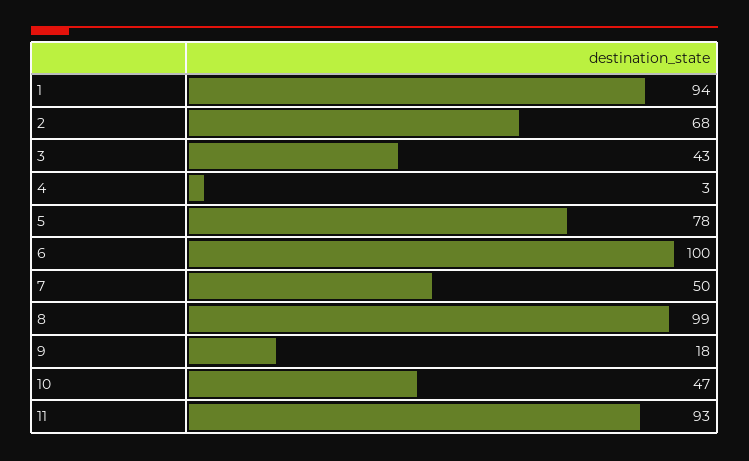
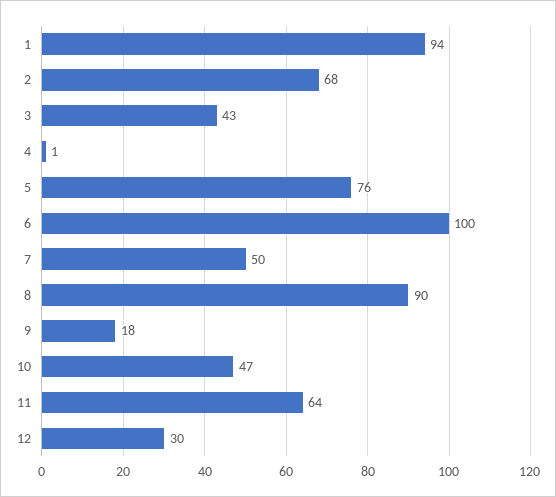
  {
    "1": 94,
    "2": 68,
    "3": 43,
-   "4": 3,
+   "4": 1,
-   "5": 78,
+   "5": 76,
    "6": 100,
    "7": 50,
-   "8": 99,
+   "8": 90,
    "9": 18,
    "10": 47,
-   "11": 93
+   "11": 64,
+   "12": 30
  }

